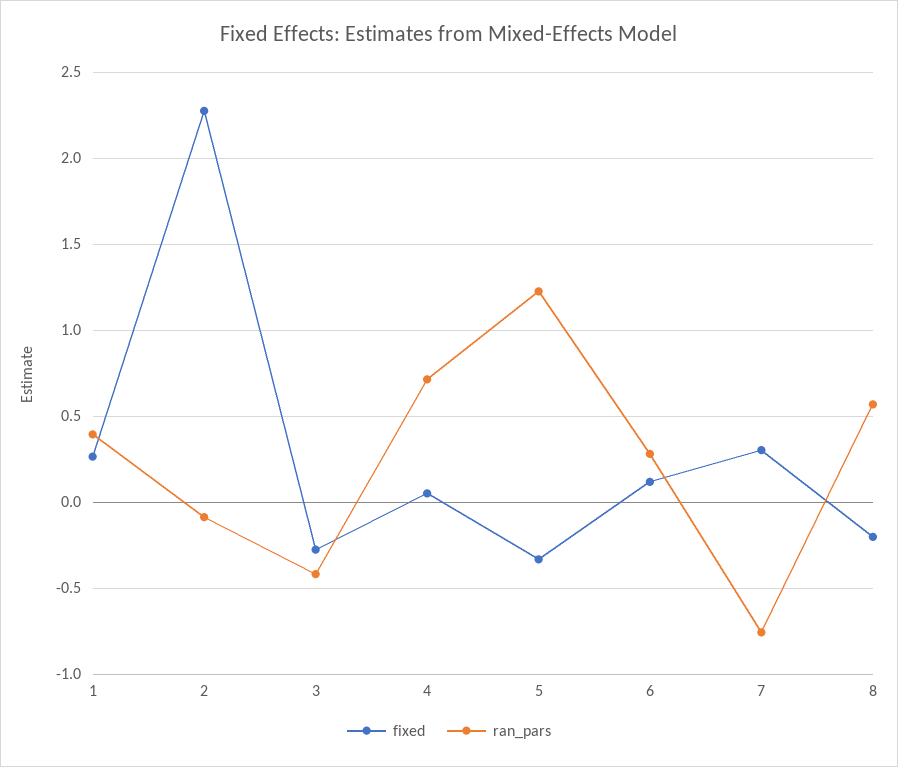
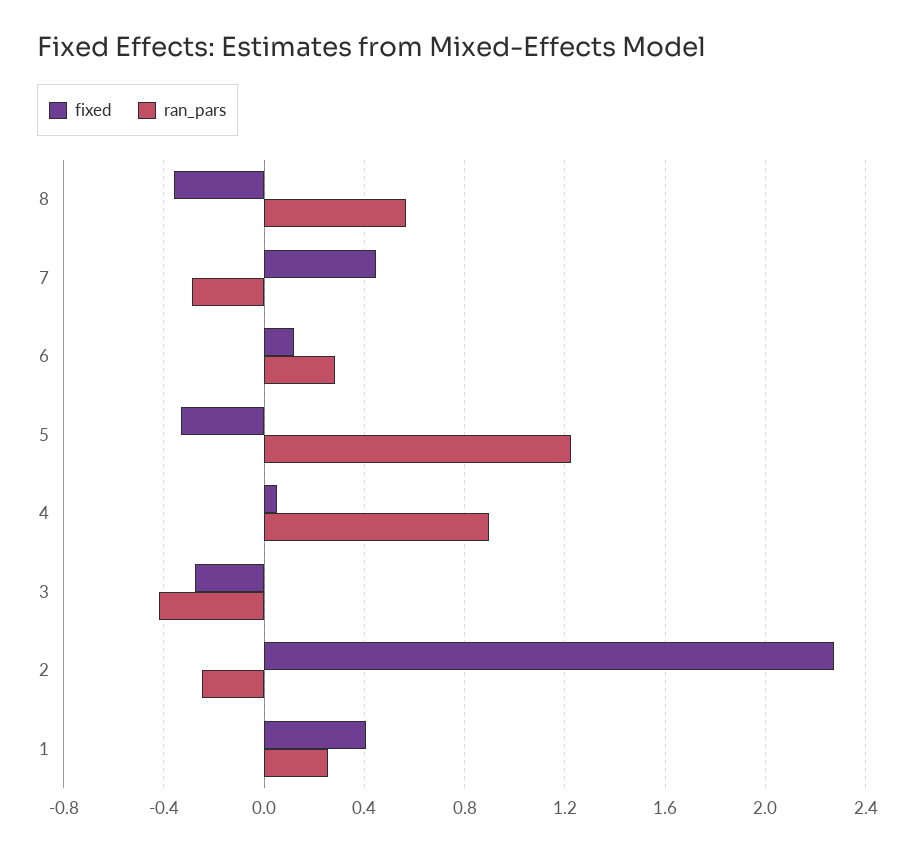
  {
    "fixed": {
-     "1": 0.25,
+     "1": 0.4,
      "2": 2.3,
      "3": -0.3,
      "4": 0.05,
      "5": -0.35,
      "6": 0.1,
-     "7": 0.3,
+     "7": 0.45,
-     "8": -0.2
+     "8": -0.35
    },
    "ran_pars": {
-     "1": 0.4,
+     "1": 0.25,
-     "2": -0.1,
+     "2": -0.25,
      "3": -0.4,
-     "4": 0.7,
+     "4": 0.9,
      "5": 1.25,
      "6": 0.3,
-     "7": -0.75,
+     "7": -0.3,
      "8": 0.55
    }
  }

